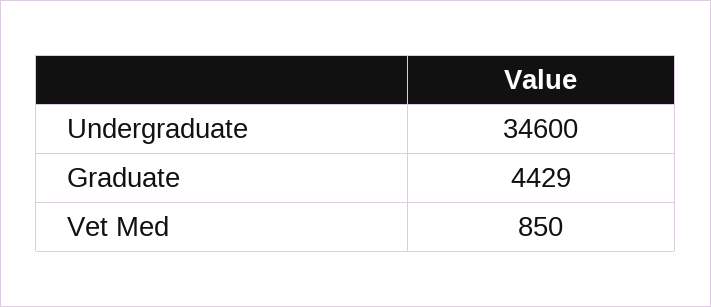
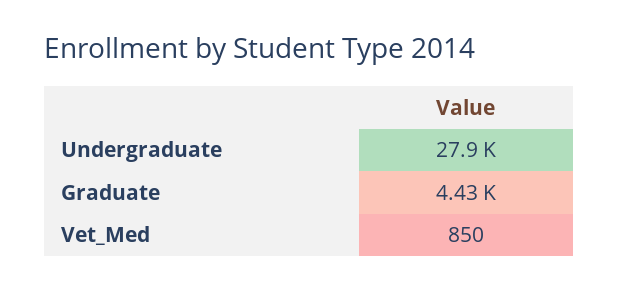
  {
-   "Undergraduate": 34600,
+   "Undergraduate": 27900,
    "Graduate": 4429,
    "Vet Med": 850
  }

